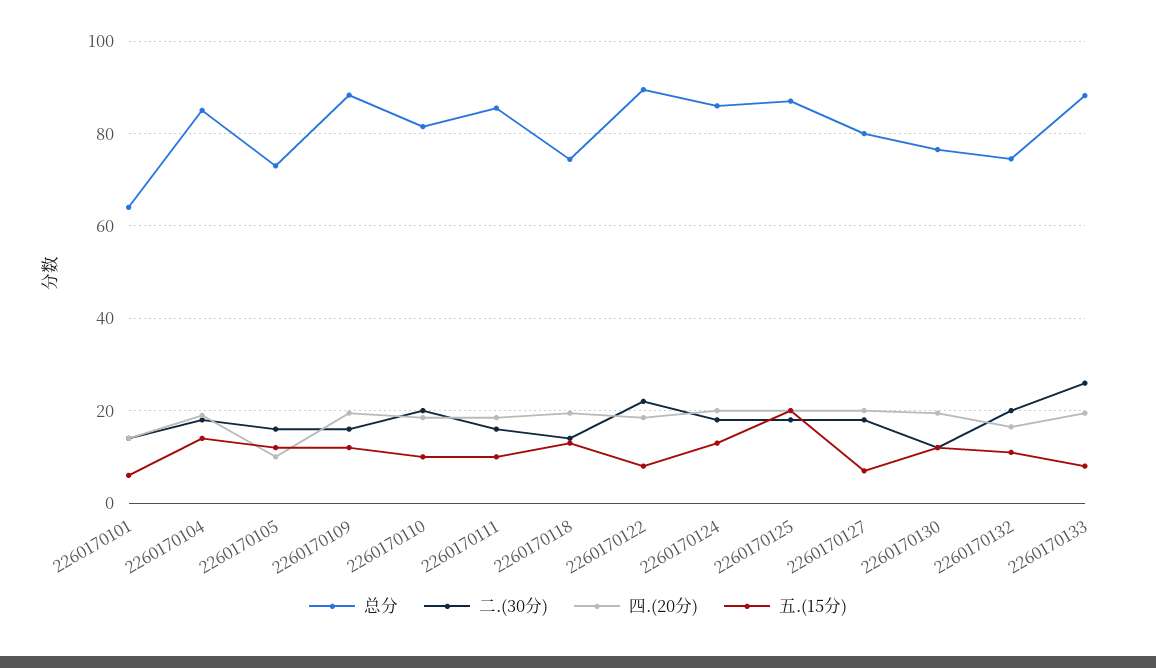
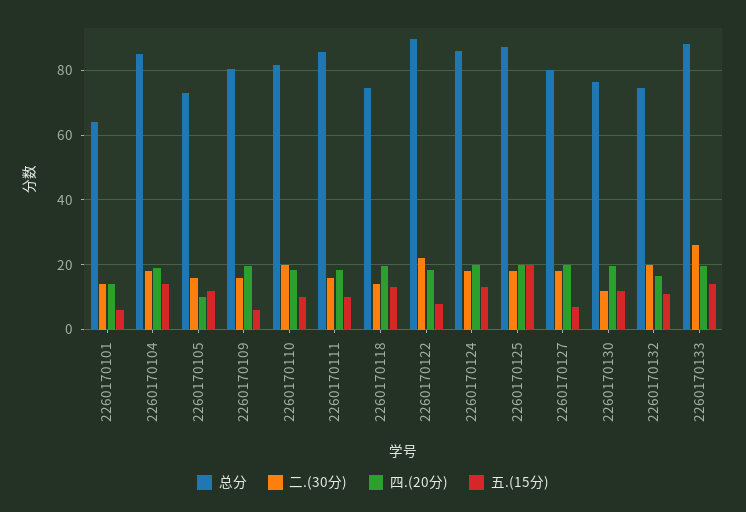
  {
    "总分": {
      "2260170101": 64,
      "2260170104": 86,
      "2260170105": 74,
-     "2260170109": 88,
+     "2260170109": 80,
      "2260170110": 82,
      "2260170111": 86,
      "2260170118": 74,
      "2260170122": 90,
      "2260170124": 86,
      "2260170125": 88,
      "2260170127": 80,
      "2260170130": 76,
      "2260170132": 74,
      "2260170133": 88
    },
    "二.(30分)": {
      "2260170101": 14,
      "2260170104": 18,
      "2260170105": 16,
      "2260170109": 16,
      "2260170110": 20,
      "2260170111": 16,
      "2260170118": 14,
      "2260170122": 22,
      "2260170124": 18,
      "2260170125": 18,
      "2260170127": 18,
      "2260170130": 12,
      "2260170132": 20,
      "2260170133": 26
    },
    "四.(20分)": {
      "2260170101": 14,
      "2260170104": 20,
      "2260170105": 10,
      "2260170109": 20,
      "2260170110": 18,
      "2260170111": 18,
      "2260170118": 20,
      "2260170122": 18,
      "2260170124": 20,
      "2260170125": 20,
      "2260170127": 20,
      "2260170130": 20,
      "2260170132": 16,
      "2260170133": 20
    },
    "五.(15分)": {
      "2260170101": 6,
      "2260170104": 14,
      "2260170105": 12,
-     "2260170109": 12,
+     "2260170109": 6,
      "2260170110": 10,
      "2260170111": 10,
      "2260170118": 14,
      "2260170122": 8,
      "2260170124": 14,
      "2260170125": 20,
      "2260170127": 8,
      "2260170130": 12,
      "2260170132": 12,
-     "2260170133": 8
+     "2260170133": 14
    }
  }

